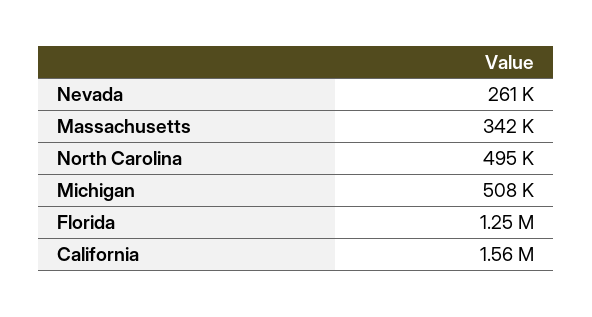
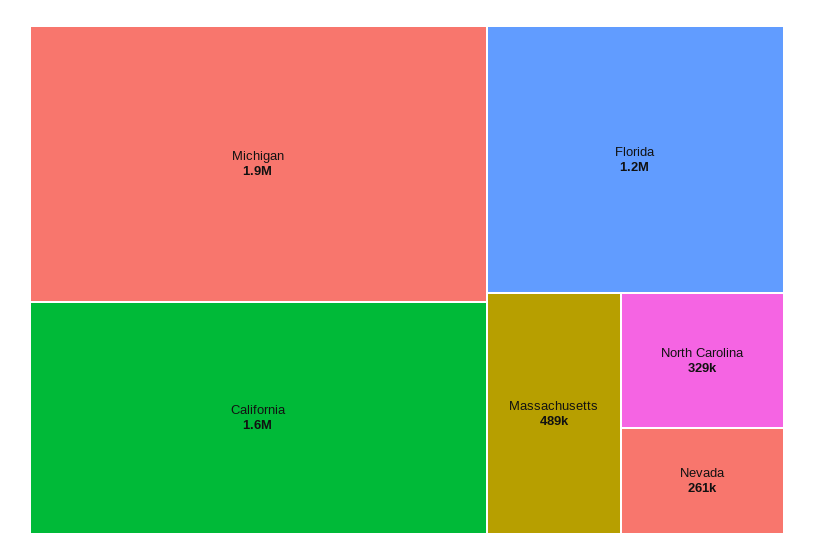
  {
    "Nevada": 261000,
-   "Massachusetts": 342000,
+   "Massachusetts": 489000,
-   "North Carolina": 495000,
+   "North Carolina": 329000,
-   "Michigan": 508000,
+   "Michigan": 1900000,
    "Florida": 1250000,
    "California": 1560000
  }

